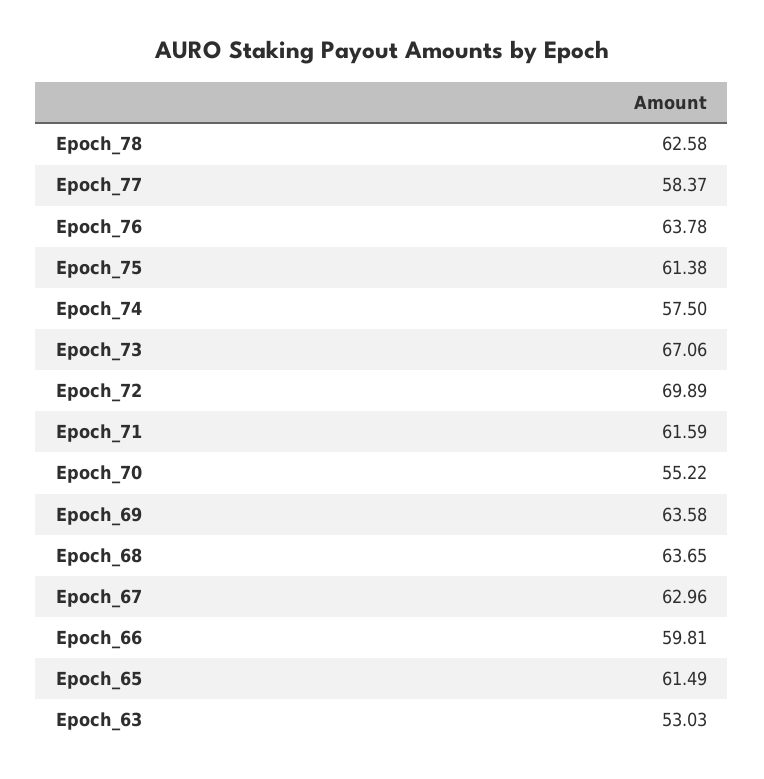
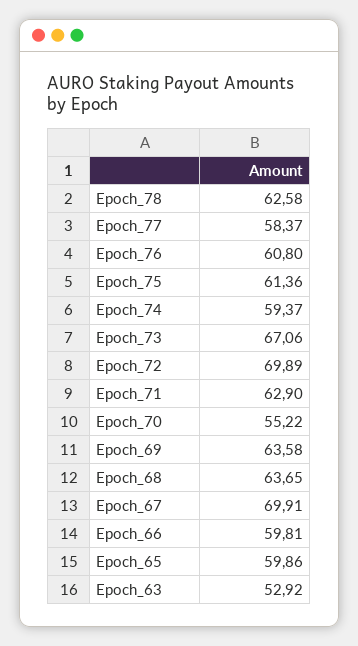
  {
    "Epoch_78": 62.58,
    "Epoch_77": 58.37,
-   "Epoch_76": 63.78,
+   "Epoch_76": 60.8,
-   "Epoch_75": 61.38,
+   "Epoch_75": 61.36,
-   "Epoch_74": 57.5,
+   "Epoch_74": 59.37,
    "Epoch_73": 67.06,
    "Epoch_72": 69.89,
-   "Epoch_71": 61.59,
+   "Epoch_71": 62.9,
    "Epoch_70": 55.22,
    "Epoch_69": 63.58,
    "Epoch_68": 63.65,
-   "Epoch_67": 62.96,
+   "Epoch_67": 69.91,
    "Epoch_66": 59.81,
-   "Epoch_65": 61.49,
+   "Epoch_65": 59.86,
-   "Epoch_63": 53.03
+   "Epoch_63": 52.92
  }

